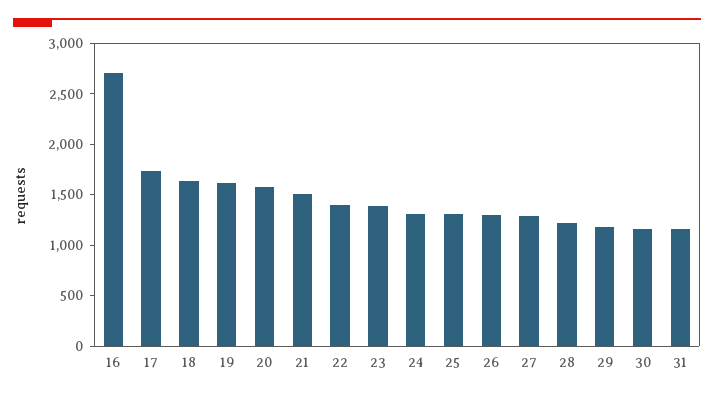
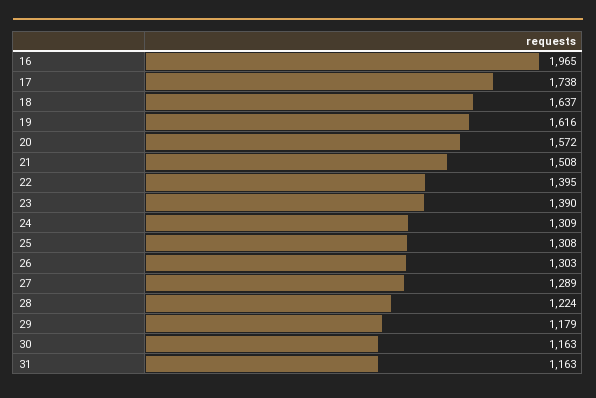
  {
-   "16": 2700,
+   "16": 1965,
    "17": 1738,
    "18": 1637,
    "19": 1616,
    "20": 1572,
    "21": 1508,
    "22": 1395,
    "23": 1390,
    "24": 1309,
    "25": 1308,
    "26": 1303,
    "27": 1289,
    "28": 1224,
    "29": 1179,
    "30": 1163,
    "31": 1163
  }

